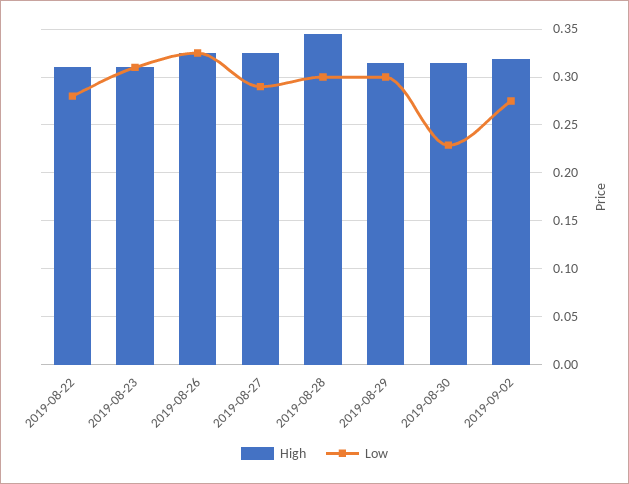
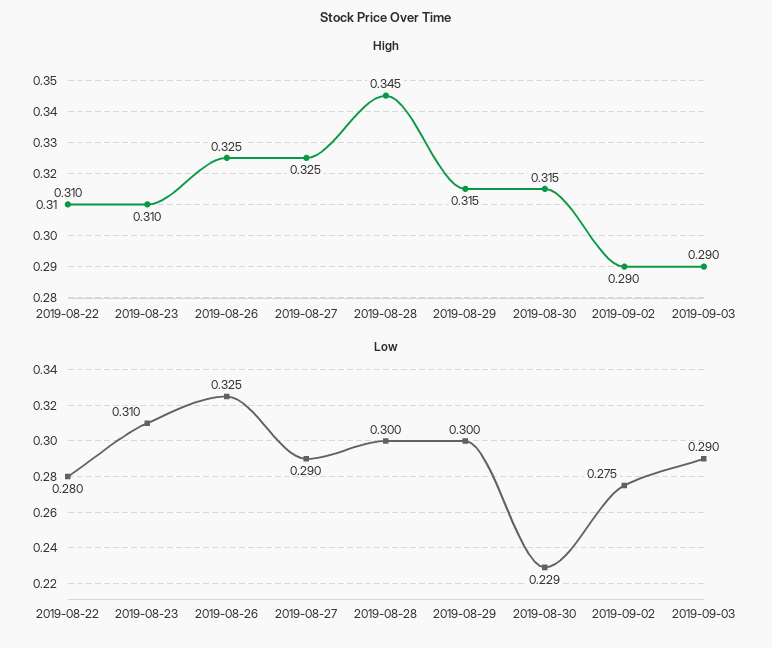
  {
    "High": {
      "2019-08-22": 0.31,
      "2019-08-23": 0.31,
      "2019-08-26": 0.325,
      "2019-08-27": 0.325,
      "2019-08-28": 0.345,
      "2019-08-29": 0.315,
      "2019-08-30": 0.315,
-     "2019-09-02": 0.32
+     "2019-09-02": 0.29,
+     "2019-09-03": 0.29
    },
    "Low": {
      "2019-08-22": 0.28,
      "2019-08-23": 0.31,
      "2019-08-26": 0.325,
      "2019-08-27": 0.29,
      "2019-08-28": 0.3,
      "2019-08-29": 0.3,
      "2019-08-30": 0.229,
-     "2019-09-02": 0.275
+     "2019-09-02": 0.275,
+     "2019-09-03": 0.29
    }
  }

